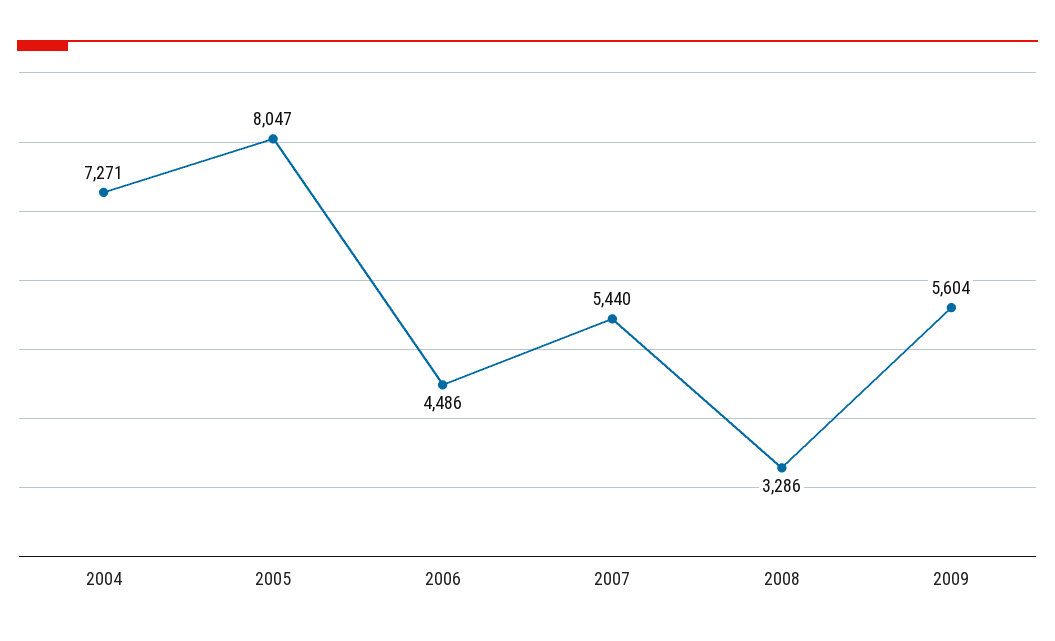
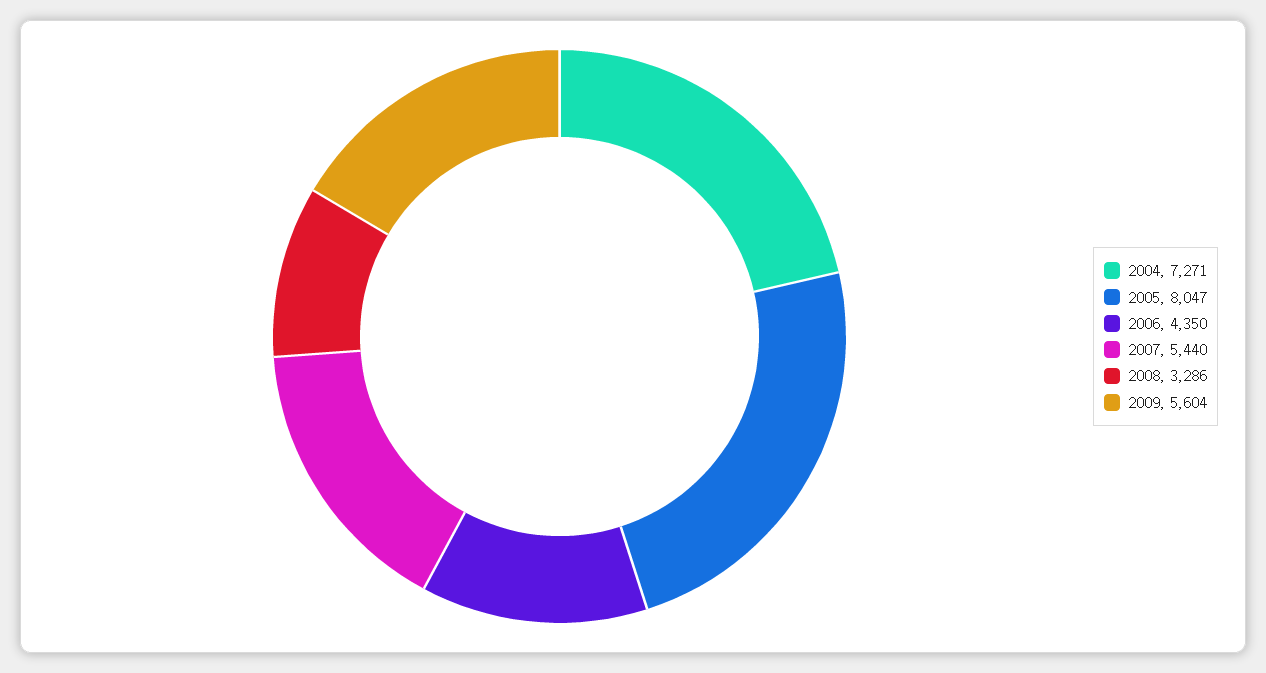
  {
    "2004": 7271,
    "2005": 8047,
-   "2006": 4486,
+   "2006": 4350,
    "2007": 5440,
    "2008": 3286,
    "2009": 5604
  }

